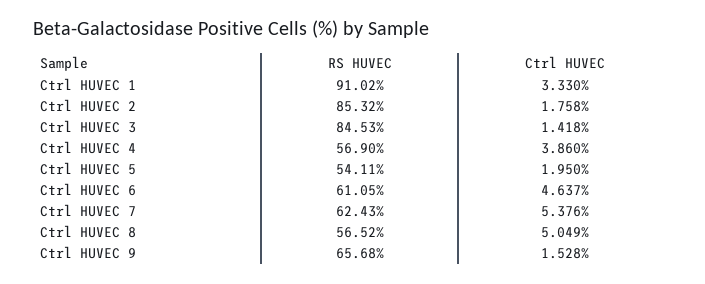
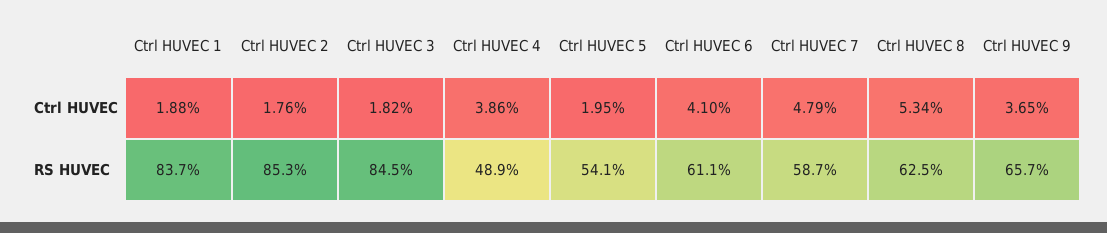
  {
    "RS HUVEC": {
-     "Ctrl HUVEC 1": 91.02,
+     "Ctrl HUVEC 1": 83.7,
      "Ctrl HUVEC 2": 85.32,
      "Ctrl HUVEC 3": 84.53,
-     "Ctrl HUVEC 4": 56.9,
+     "Ctrl HUVEC 4": 48.9,
      "Ctrl HUVEC 5": 54.11,
      "Ctrl HUVEC 6": 61.05,
-     "Ctrl HUVEC 7": 62.43,
+     "Ctrl HUVEC 7": 58.7,
-     "Ctrl HUVEC 8": 56.52,
+     "Ctrl HUVEC 8": 62.5,
      "Ctrl HUVEC 9": 65.68
    },
    "Ctrl HUVEC": {
-     "Ctrl HUVEC 1": 3.33,
+     "Ctrl HUVEC 1": 1.88,
      "Ctrl HUVEC 2": 1.758,
-     "Ctrl HUVEC 3": 1.418,
+     "Ctrl HUVEC 3": 1.82,
      "Ctrl HUVEC 4": 3.86,
      "Ctrl HUVEC 5": 1.95,
-     "Ctrl HUVEC 6": 4.637,
+     "Ctrl HUVEC 6": 4.1,
-     "Ctrl HUVEC 7": 5.376,
+     "Ctrl HUVEC 7": 4.79,
-     "Ctrl HUVEC 8": 5.049,
+     "Ctrl HUVEC 8": 5.34,
-     "Ctrl HUVEC 9": 1.528
+     "Ctrl HUVEC 9": 3.65
    }
  }

